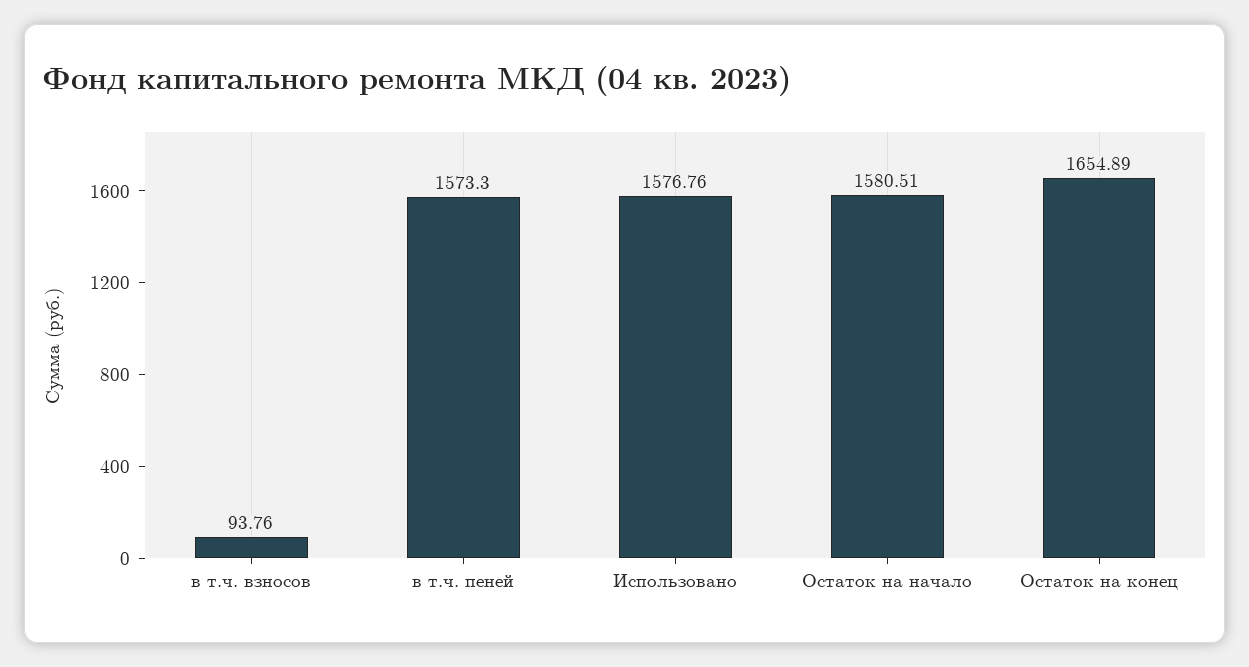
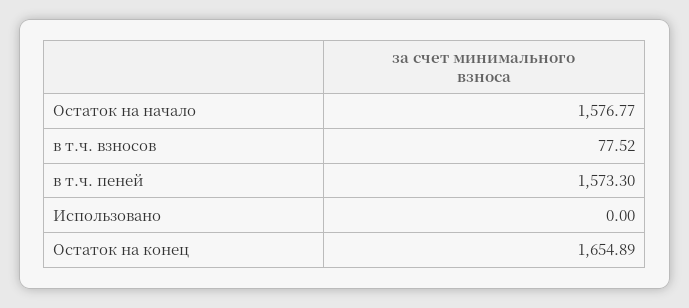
  {
-   "в т.ч. взносов": 93.76,
+   "в т.ч. взносов": 77.52,
    "в т.ч. пеней": 1573.3,
-   "Использовано": 1576.76,
+   "Использовано": 0,
-   "Остаток на начало": 1580.51,
+   "Остаток на начало": 1576.77,
    "Остаток на конец": 1654.89
  }

